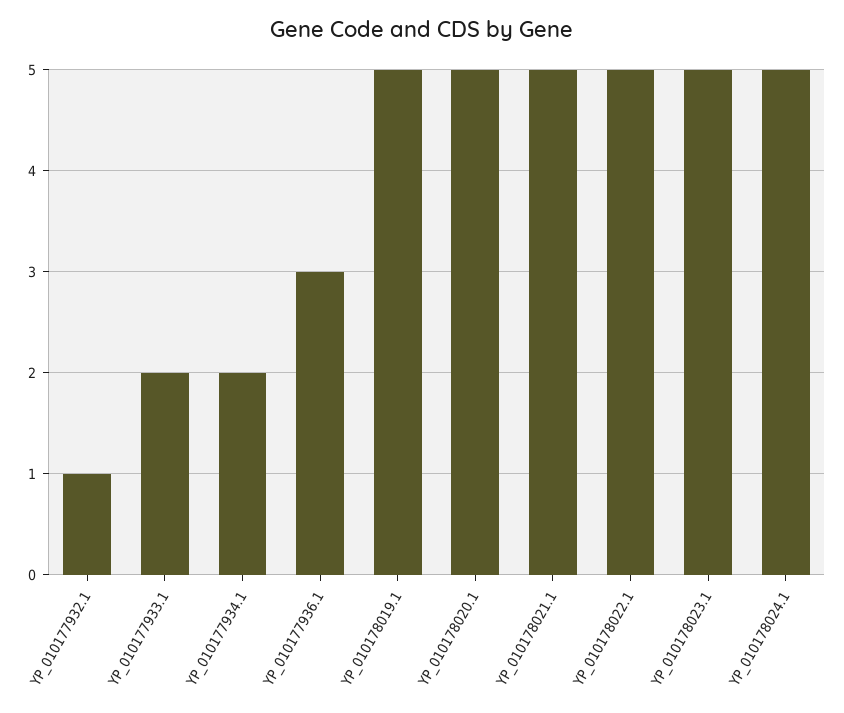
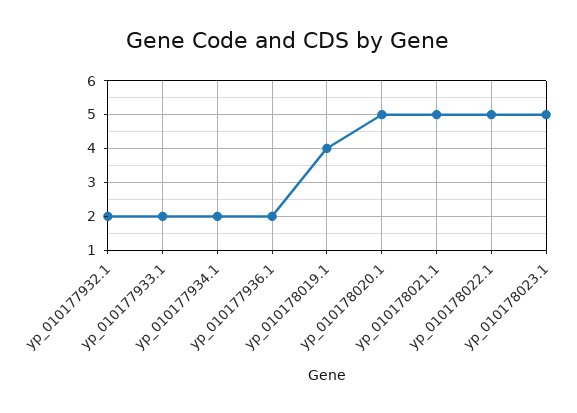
  {
-   "YP_010177932.1": 1,
+   "YP_010177932.1": 2,
    "YP_010177933.1": 2,
    "YP_010177934.1": 2,
-   "YP_010177936.1": 3,
+   "YP_010177936.1": 2,
-   "YP_010178019.1": 5,
+   "YP_010178019.1": 4,
    "YP_010178020.1": 5,
    "YP_010178021.1": 5,
    "YP_010178022.1": 5,
-   "YP_010178023.1": 5,
+   "YP_010178023.1": 5
-   "YP_010178024.1": 5
  }

